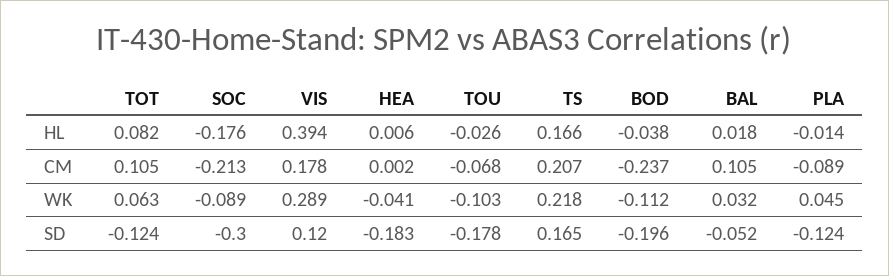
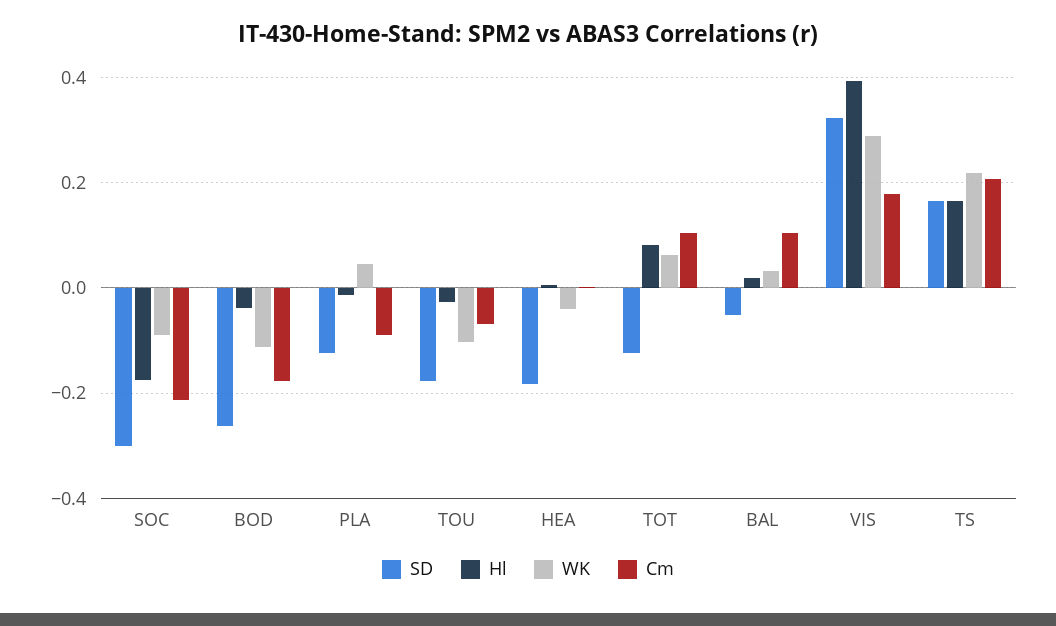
  {
    "HL": {
      "TOT": 0.082,
      "SOC": -0.176,
      "VIS": 0.394,
      "HEA": 0.006,
      "TOU": -0.026,
      "TS": 0.166,
      "BOD": -0.038,
      "BAL": 0.018,
      "PLA": -0.014
    },
    "CM": {
      "TOT": 0.105,
      "SOC": -0.213,
      "VIS": 0.178,
      "HEA": 0.002,
      "TOU": -0.068,
      "TS": 0.207,
-     "BOD": -0.237,
+     "BOD": -0.18,
      "BAL": 0.105,
      "PLA": -0.089
    },
    "WK": {
      "TOT": 0.063,
      "SOC": -0.089,
      "VIS": 0.289,
      "HEA": -0.041,
      "TOU": -0.103,
      "TS": 0.218,
      "BOD": -0.112,
      "BAL": 0.032,
      "PLA": 0.045
    },
    "SD": {
      "TOT": -0.124,
      "SOC": -0.3,
-     "VIS": 0.12,
+     "VIS": 0.32,
      "HEA": -0.183,
      "TOU": -0.178,
      "TS": 0.165,
-     "BOD": -0.196,
+     "BOD": -0.26,
      "BAL": -0.052,
      "PLA": -0.124
    }
  }

